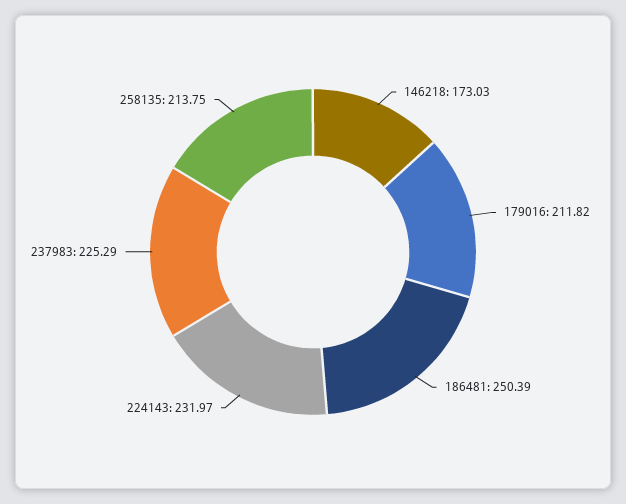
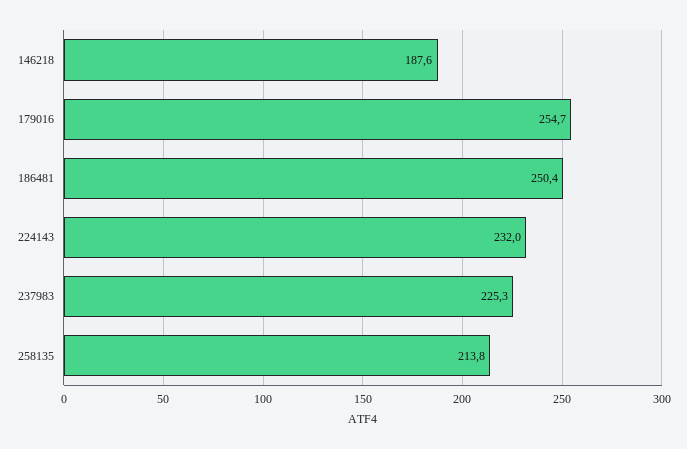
  {
-   "146218": 173.03,
+   "146218": 187.6,
-   "179016": 211.82,
+   "179016": 254.7,
    "186481": 250.39,
    "224143": 231.97,
    "237983": 225.29,
    "258135": 213.75
  }

